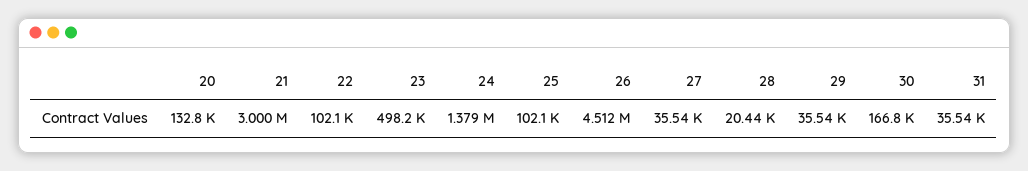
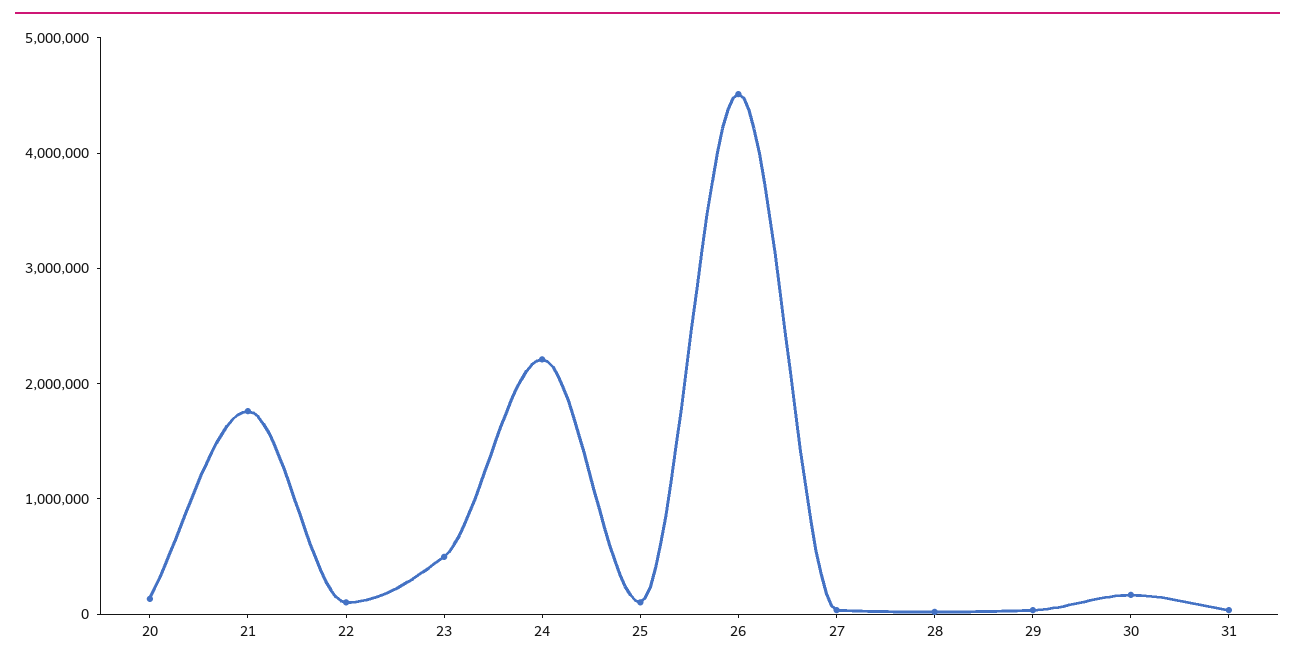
  {
    "20": 132800,
-   "21": 3000000,
+   "21": 1800000,
    "22": 102100,
    "23": 498200,
-   "24": 1379000,
+   "24": 2200000,
    "25": 102100,
    "26": 4512000,
    "27": 35540,
    "28": 20440,
    "29": 35540,
    "30": 166800,
    "31": 35540
  }

